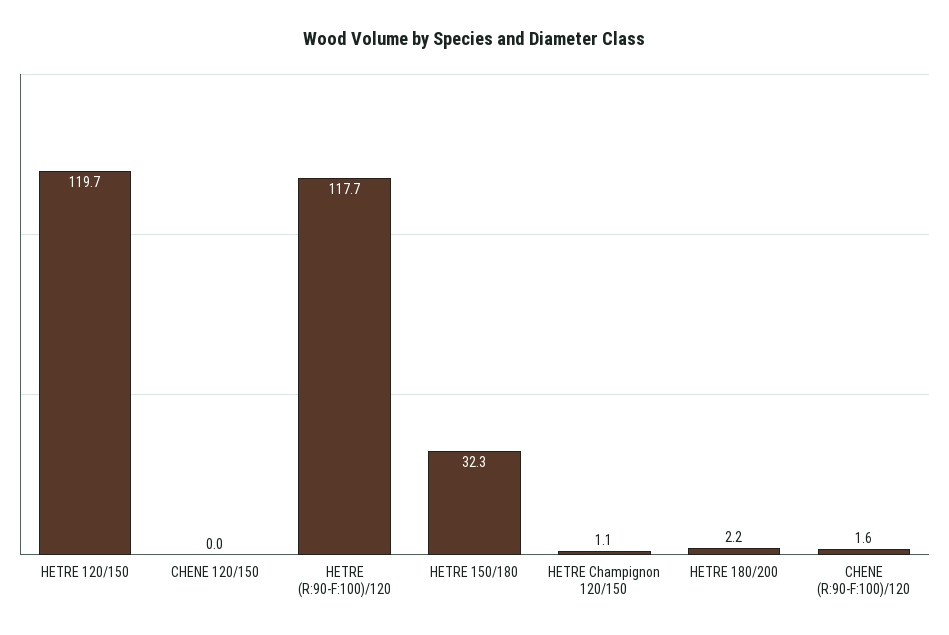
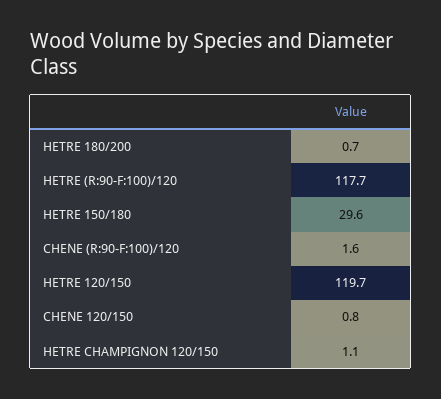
  {
    "HETRE 120/150": 119.7,
-   "CHENE 120/150": 0,
+   "CHENE 120/150": 0.8,
    "HETRE (R:90-F:100)/120": 117.7,
-   "HETRE 150/180": 32.3,
+   "HETRE 150/180": 29.6,
    "HETRE Champignon 120/150": 1.1,
-   "HETRE 180/200": 2.2,
+   "HETRE 180/200": 0.7,
    "CHENE (R:90-F:100)/120": 1.6
  }

